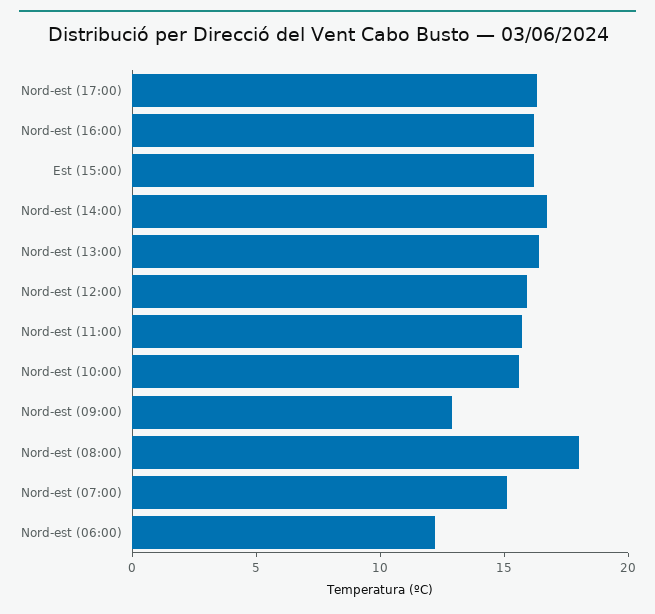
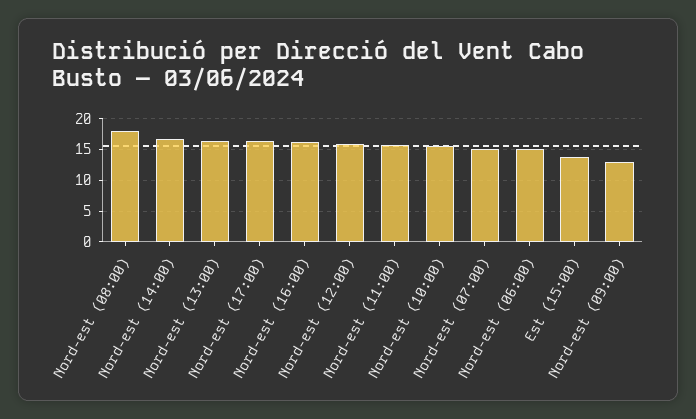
  {
    "Nord-est (17:00)": 16,
    "Nord-est (16:00)": 16,
-   "Est (15:00)": 16,
+   "Est (15:00)": 14,
    "Nord-est (14:00)": 17,
    "Nord-est (13:00)": 16,
    "Nord-est (12:00)": 16,
    "Nord-est (11:00)": 16,
    "Nord-est (10:00)": 16,
    "Nord-est (09:00)": 13,
    "Nord-est (08:00)": 18,
    "Nord-est (07:00)": 15,
-   "Nord-est (06:00)": 12
+   "Nord-est (06:00)": 15
  }

